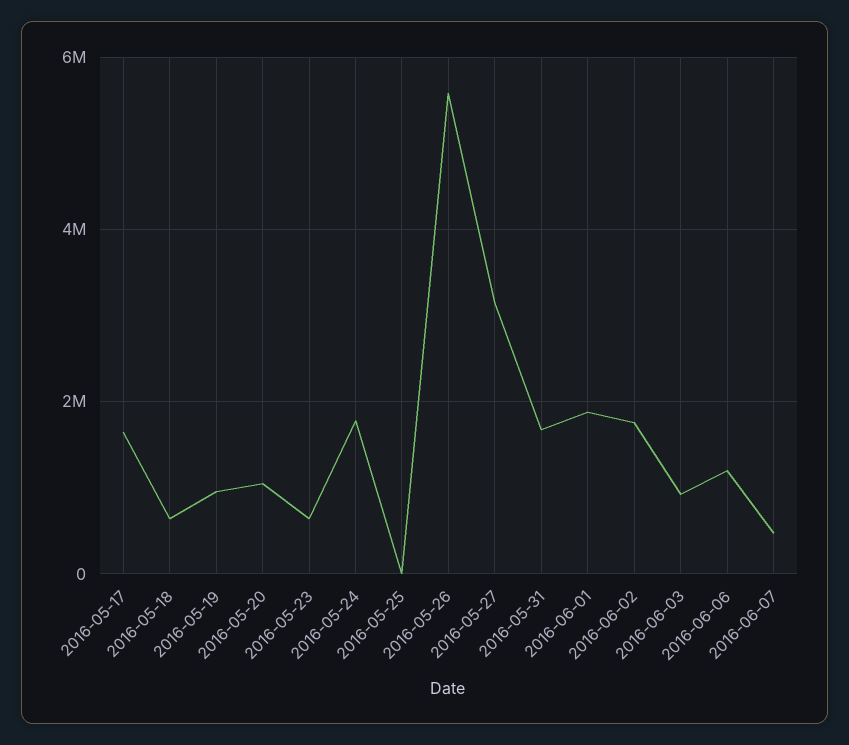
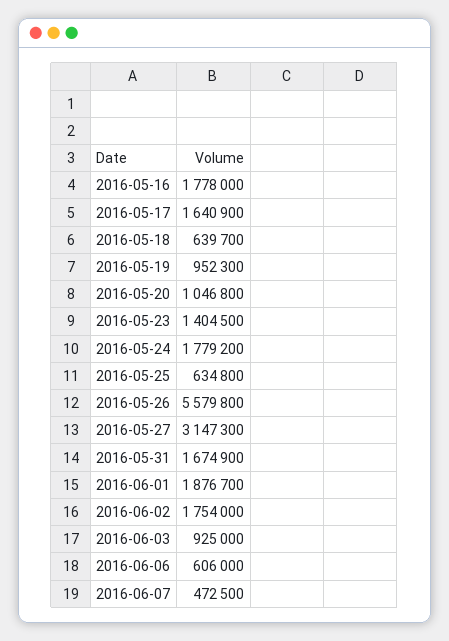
  {
    "2016-05-17": 1640900,
    "2016-05-18": 639700,
    "2016-05-19": 952300,
    "2016-05-20": 1046800,
-   "2016-05-23": 600000,
+   "2016-05-23": 1404500,
    "2016-05-24": 1779200,
-   "2016-05-25": 0,
+   "2016-05-25": 634800,
    "2016-05-26": 5579800,
    "2016-05-27": 3147300,
    "2016-05-31": 1674900,
    "2016-06-01": 1876700,
    "2016-06-02": 1754000,
    "2016-06-03": 925000,
-   "2016-06-06": 1200000,
+   "2016-06-06": 606000,
-   "2016-06-07": 472500
+   "2016-06-07": 472500,
+   "2016-05-16": 1778000
  }

